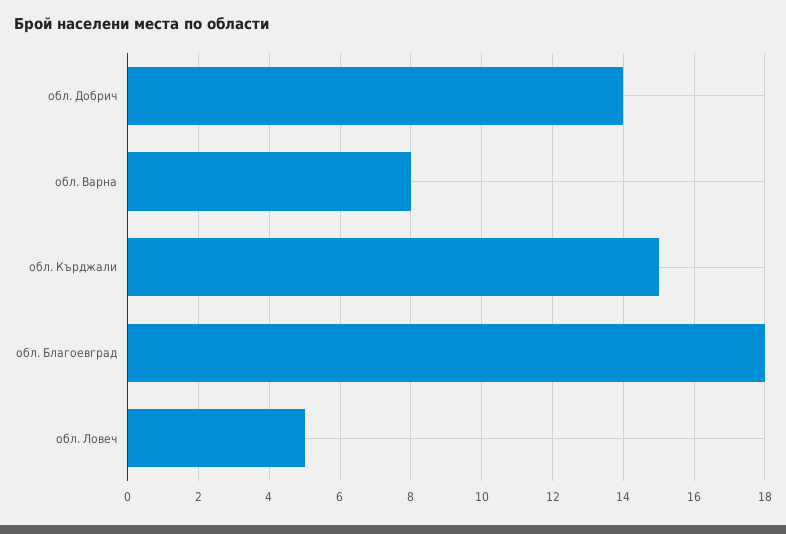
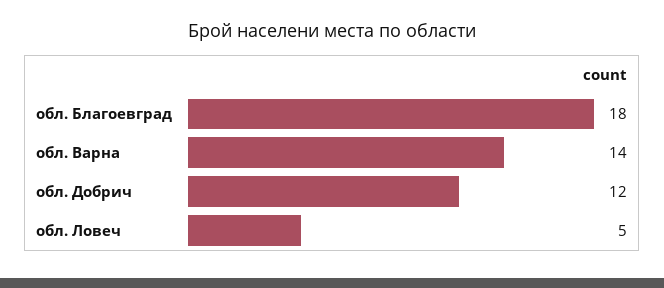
  {
-   "обл. Добрич": 14,
+   "обл. Добрич": 12,
-   "обл. Варна": 8,
+   "обл. Варна": 14,
-   "обл. Кърджали": 15,
    "обл. Благоевград": 18,
    "обл. Ловеч": 5
  }

